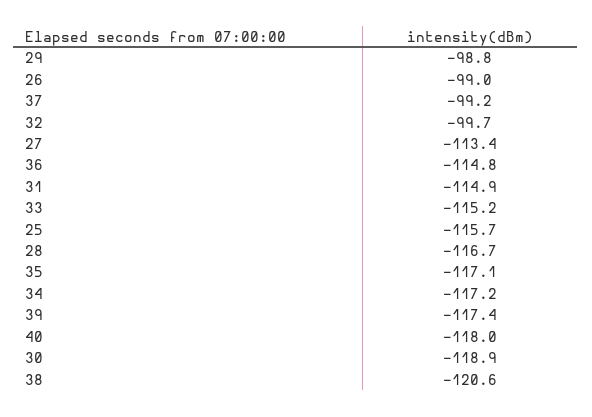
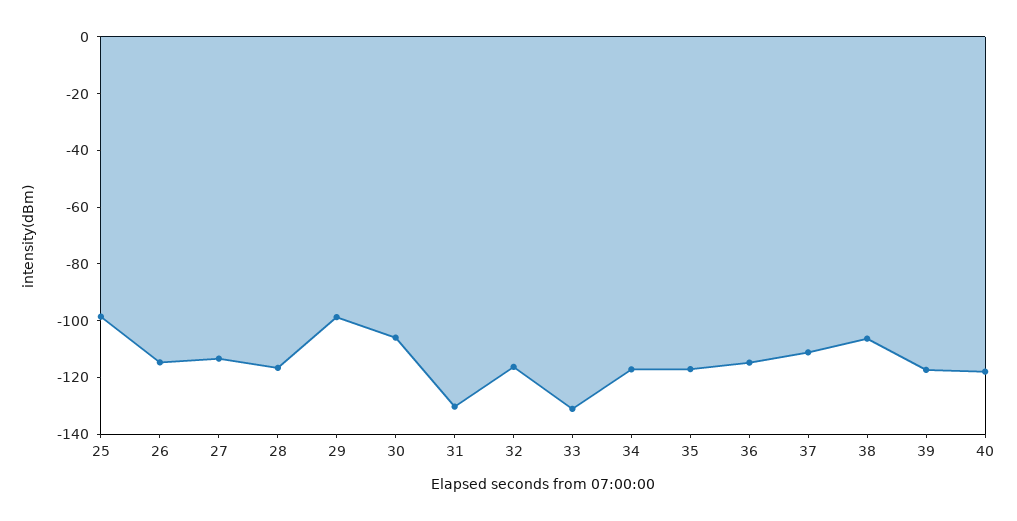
  {
    "29": -98.8,
-   "26": -99,
+   "26": -115,
-   "37": -99.2,
+   "37": -110,
-   "32": -99.7,
+   "32": -115,
    "27": -113.4,
    "36": -114.8,
-   "31": -114.9,
+   "31": -130,
-   "33": -115.2,
+   "33": -130,
-   "25": -115.7,
+   "25": -100,
    "28": -116.7,
    "35": -117.1,
    "34": -117.2,
    "39": -117.4,
    "40": -118,
-   "30": -118.9,
+   "30": -105,
-   "38": -120.6
+   "38": -105
  }

